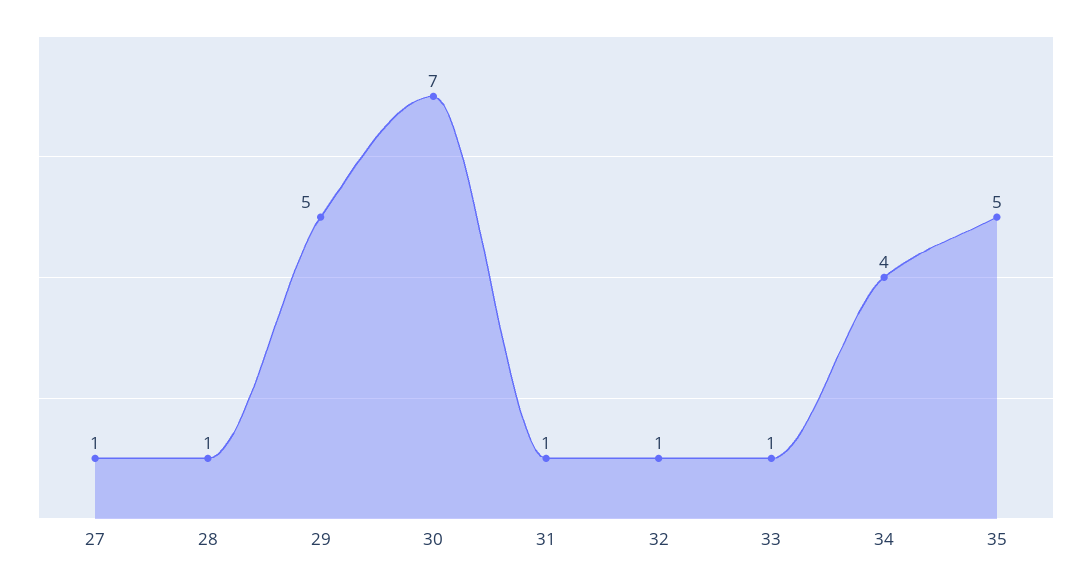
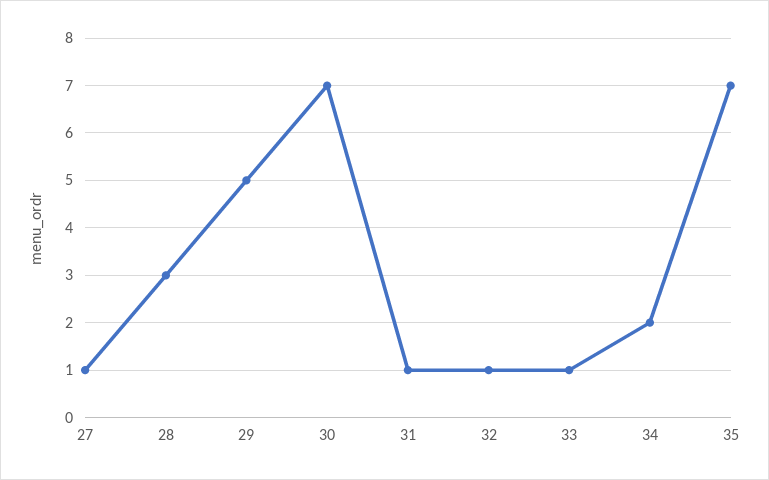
  {
    "27": 1,
-   "28": 1,
+   "28": 3,
    "29": 5,
    "30": 7,
    "31": 1,
    "32": 1,
    "33": 1,
-   "34": 4,
+   "34": 2,
-   "35": 5
+   "35": 7
  }

